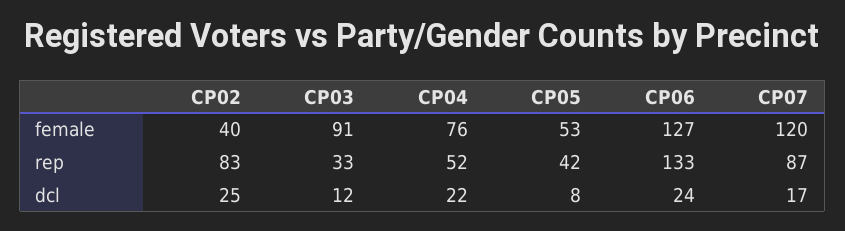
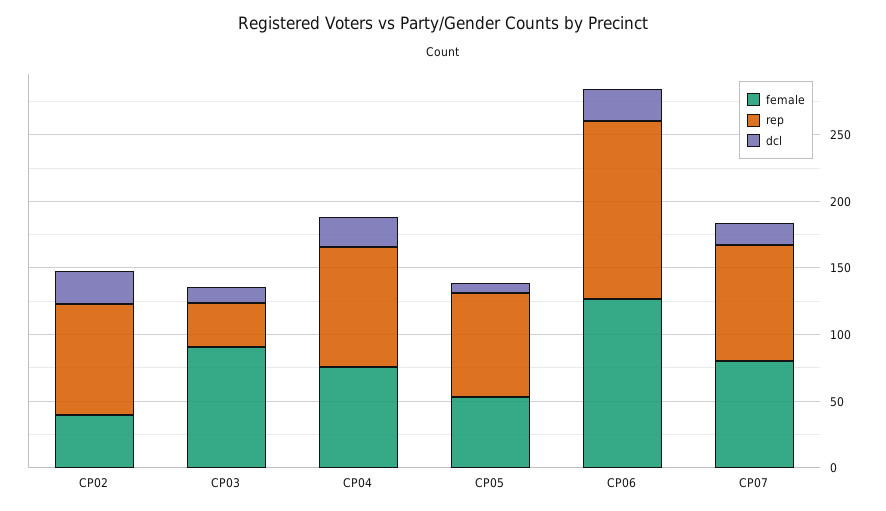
  {
    "female": {
      "CP02": 40,
      "CP03": 91,
      "CP04": 76,
      "CP05": 53,
      "CP06": 127,
-     "CP07": 120
+     "CP07": 80
    },
    "rep": {
      "CP02": 83,
      "CP03": 33,
-     "CP04": 52,
+     "CP04": 90,
-     "CP05": 42,
+     "CP05": 80,
      "CP06": 133,
      "CP07": 87
    },
    "dcl": {
      "CP02": 25,
      "CP03": 12,
      "CP04": 22,
      "CP05": 8,
      "CP06": 24,
      "CP07": 17
    }
  }

